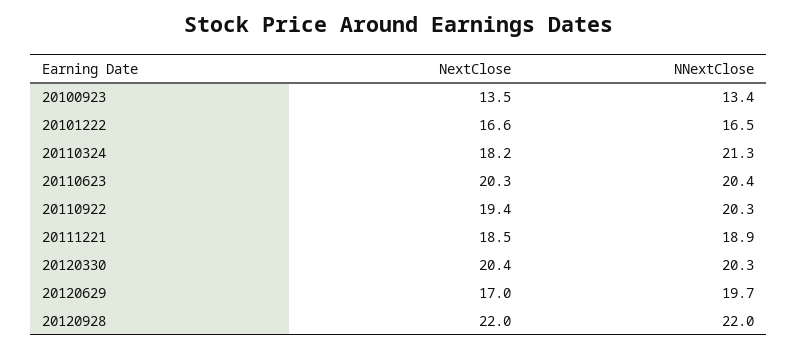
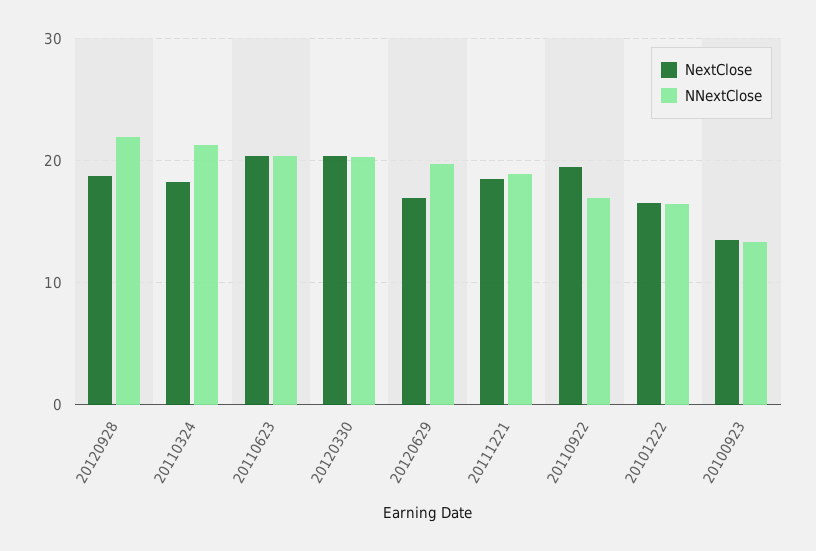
  {
    "NextClose": {
      "20100923": 13.5,
      "20101222": 16.6,
      "20110324": 18.2,
      "20110623": 20.3,
      "20110922": 19.4,
      "20111221": 18.5,
      "20120330": 20.4,
      "20120629": 17,
-     "20120928": 22
+     "20120928": 19
    },
    "NNextClose": {
      "20100923": 13.4,
      "20101222": 16.5,
      "20110324": 21.3,
      "20110623": 20.4,
-     "20110922": 20.3,
+     "20110922": 17,
      "20111221": 18.9,
      "20120330": 20.3,
      "20120629": 19.7,
      "20120928": 22
    }
  }

